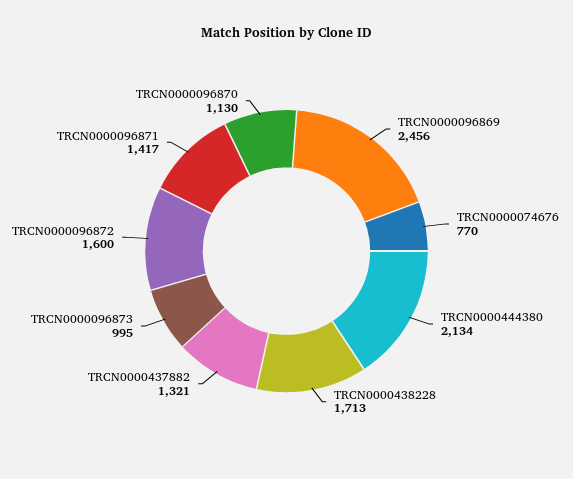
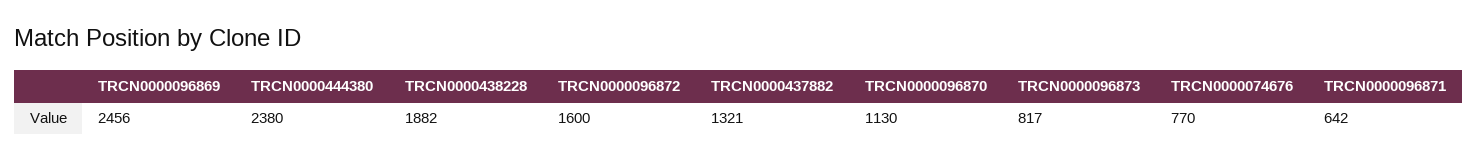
  {
    "TRCN0000096869": 2456,
    "TRCN0000074676": 770,
-   "TRCN0000444380": 2134,
+   "TRCN0000444380": 2380,
-   "TRCN0000438228": 1713,
+   "TRCN0000438228": 1882,
    "TRCN0000437882": 1321,
-   "TRCN0000096873": 995,
+   "TRCN0000096873": 817,
    "TRCN0000096872": 1600,
-   "TRCN0000096871": 1417,
+   "TRCN0000096871": 642,
    "TRCN0000096870": 1130
  }

